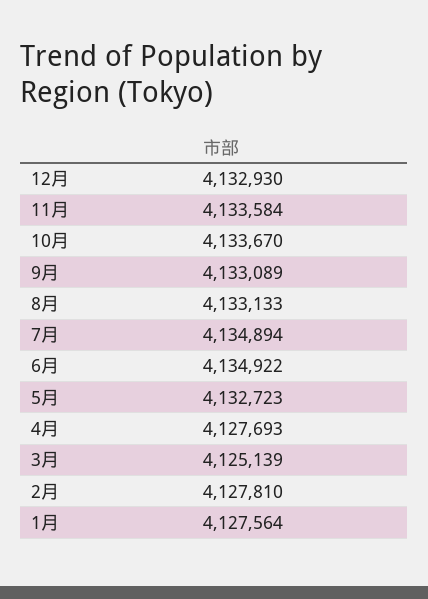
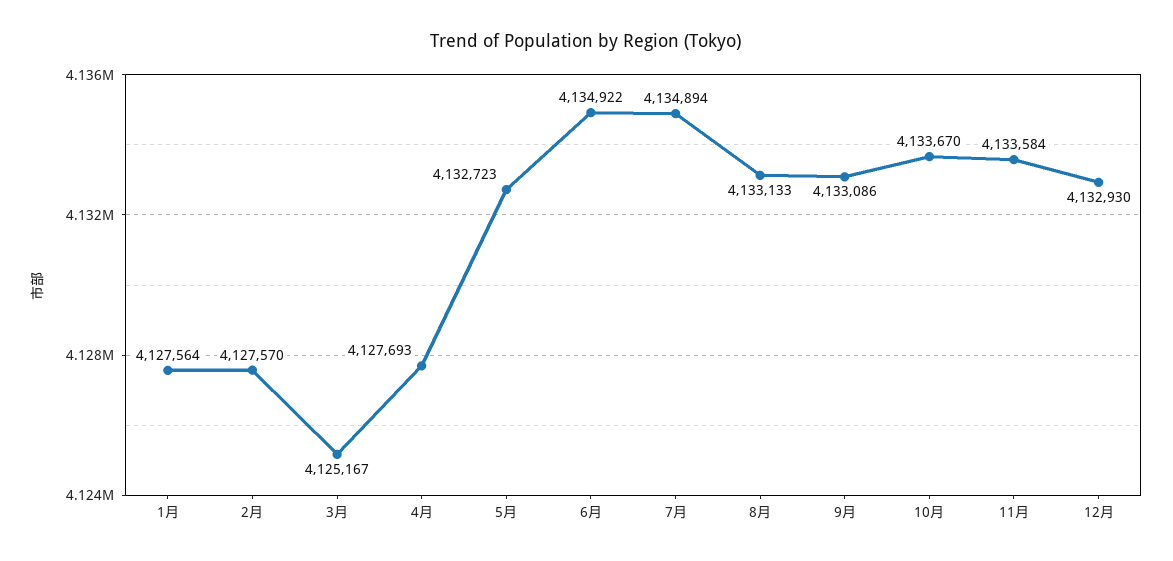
  {
    "12月": 4132930,
    "11月": 4133584,
    "10月": 4133670,
-   "9月": 4133089,
+   "9月": 4133086,
    "8月": 4133133,
    "7月": 4134894,
    "6月": 4134922,
    "5月": 4132723,
    "4月": 4127693,
-   "3月": 4125139,
+   "3月": 4125167,
-   "2月": 4127810,
+   "2月": 4127570,
    "1月": 4127564
  }

